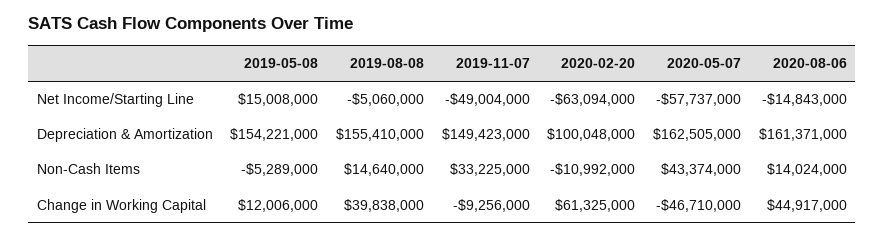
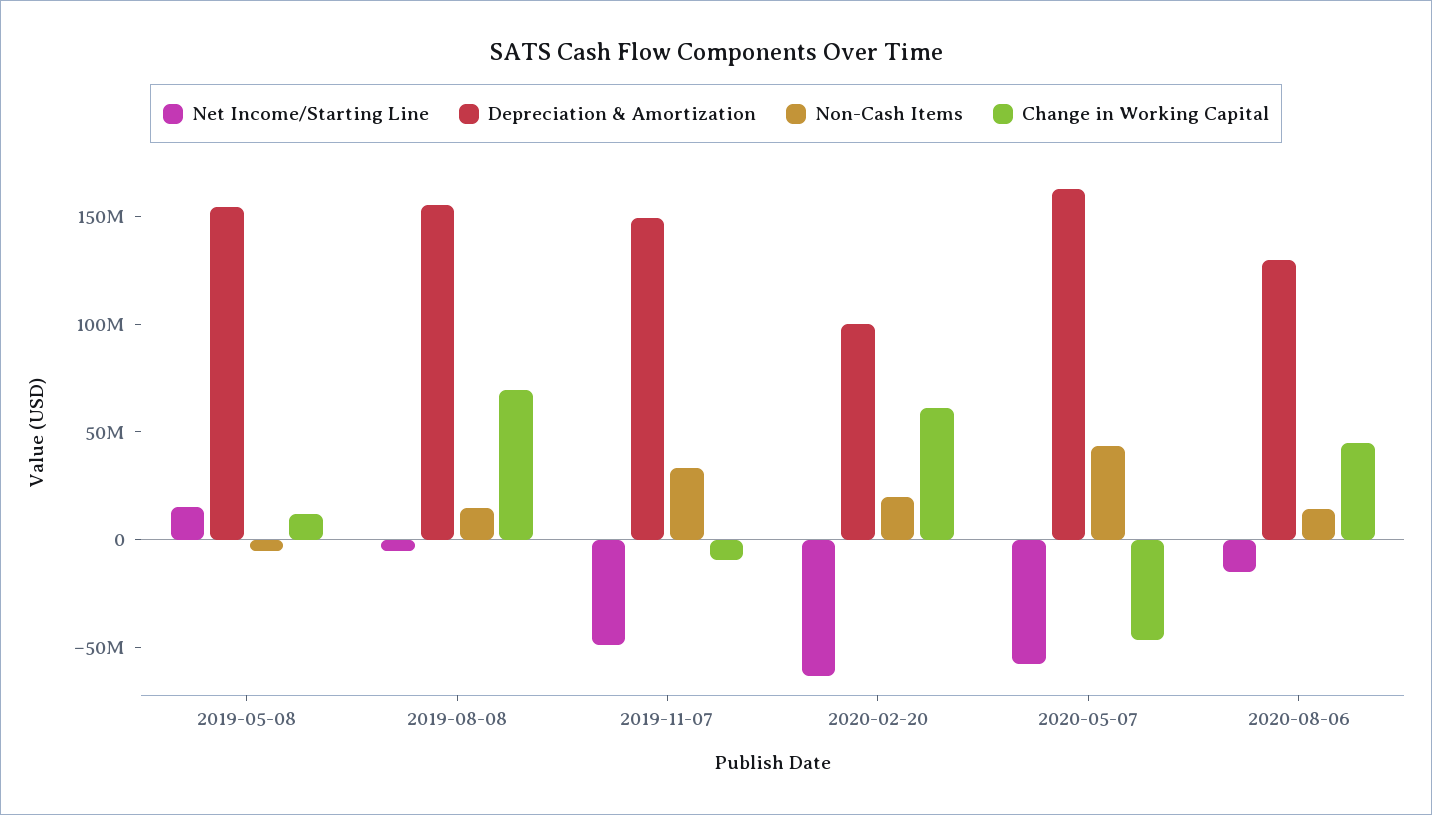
  {
    "Net Income/Starting Line": {
      "2019-05-08": 15008000,
      "2019-08-08": -5060000,
      "2019-11-07": -49004000,
      "2020-02-20": -63094000,
      "2020-05-07": -57737000,
      "2020-08-06": -14843000
    },
    "Depreciation & Amortization": {
      "2019-05-08": 154221000,
      "2019-08-08": 155410000,
      "2019-11-07": 149423000,
      "2020-02-20": 100048000,
      "2020-05-07": 162505000,
-     "2020-08-06": 161371000
+     "2020-08-06": 130000000
    },
    "Non-Cash Items": {
      "2019-05-08": -5289000,
      "2019-08-08": 14640000,
      "2019-11-07": 33225000,
-     "2020-02-20": -10992000,
+     "2020-02-20": 20000000,
      "2020-05-07": 43374000,
      "2020-08-06": 14024000
    },
    "Change in Working Capital": {
      "2019-05-08": 12006000,
-     "2019-08-08": 39838000,
+     "2019-08-08": 70000000,
      "2019-11-07": -9256000,
      "2020-02-20": 61325000,
      "2020-05-07": -46710000,
      "2020-08-06": 44917000
    }
  }

